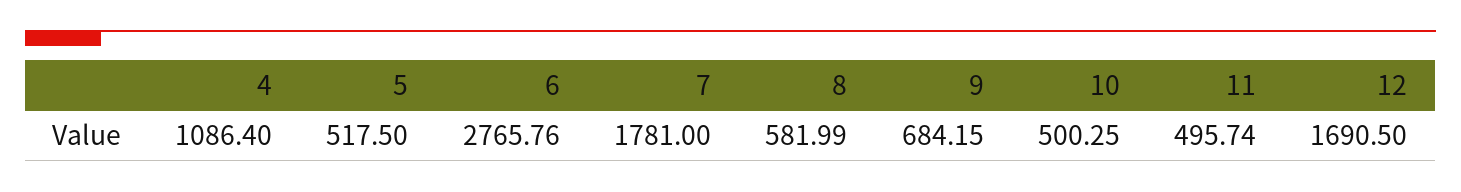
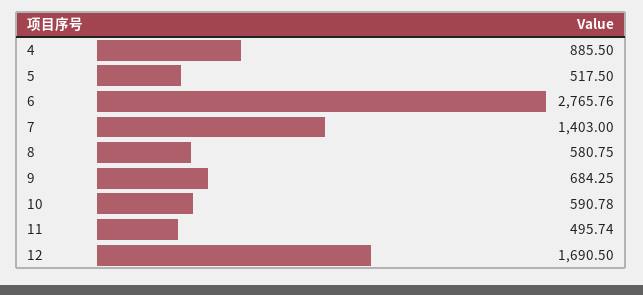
  {
-   "4": 1086.4,
+   "4": 885.5,
    "5": 517.5,
    "6": 2765.76,
-   "7": 1781,
+   "7": 1403,
-   "8": 581.99,
+   "8": 580.75,
-   "9": 684.15,
+   "9": 684.25,
-   "10": 500.25,
+   "10": 590.78,
    "11": 495.74,
    "12": 1690.5
  }

